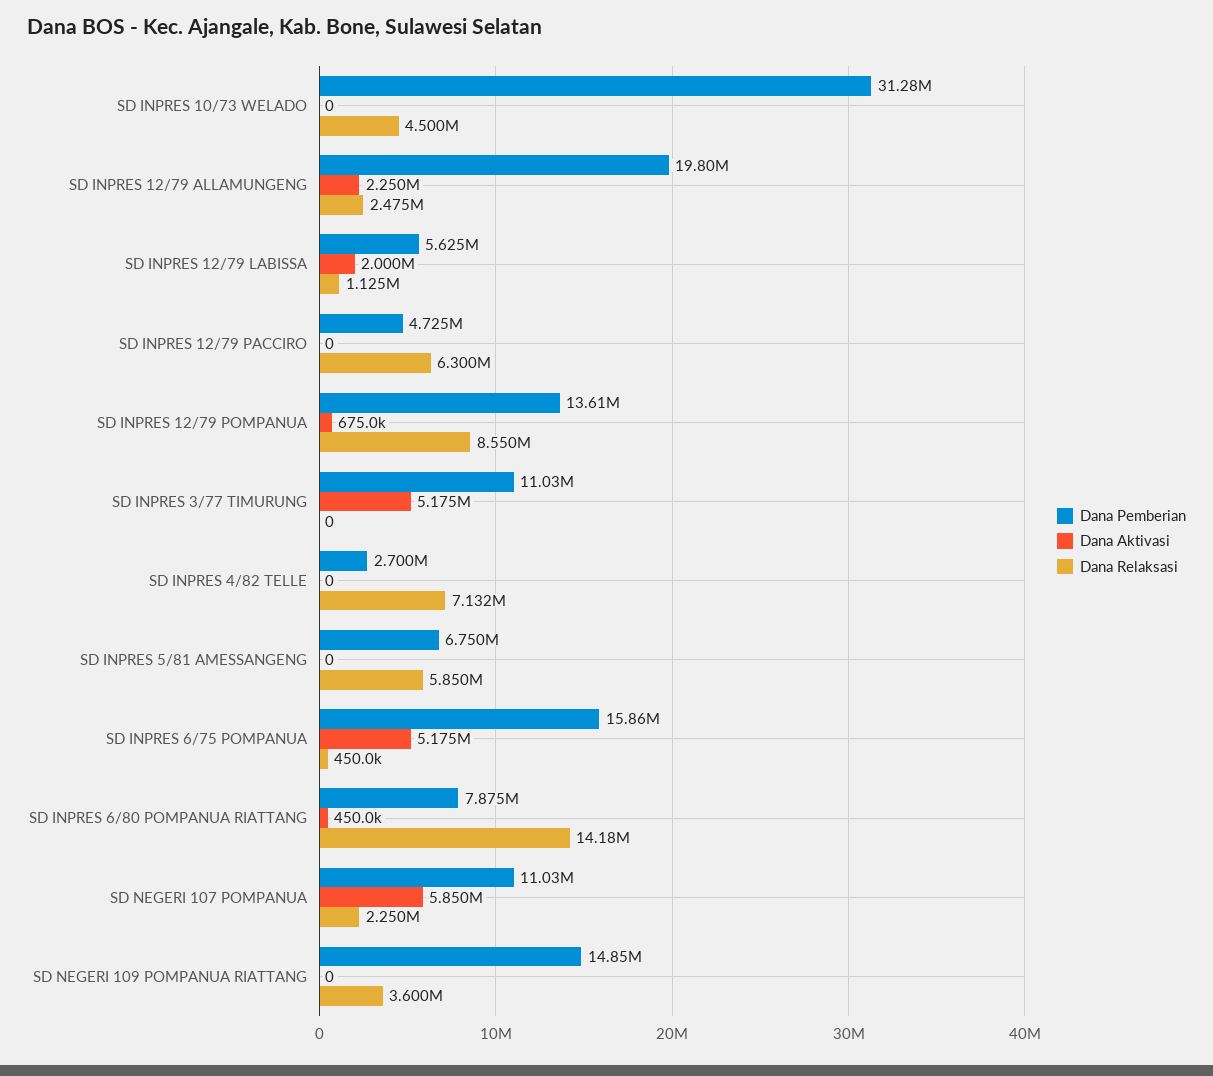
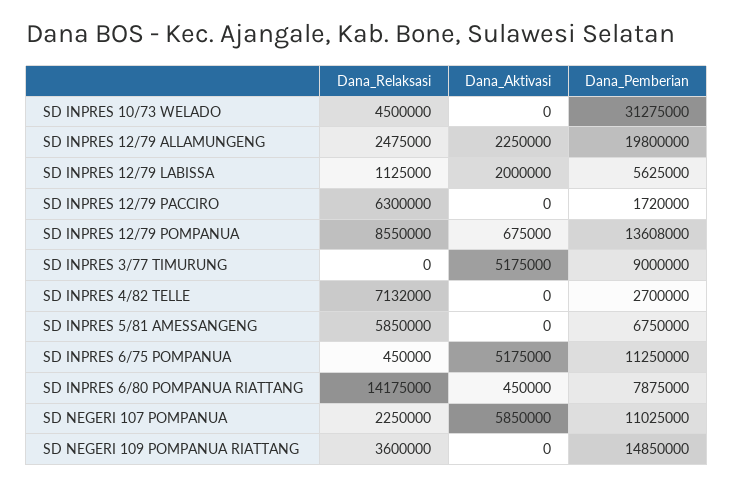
  {
    "Dana Pemberian": {
      "SD INPRES 10/73 WELADO": 31275000,
      "SD INPRES 12/79 ALLAMUNGENG": 19800000,
      "SD INPRES 12/79 LABISSA": 5625000,
-     "SD INPRES 12/79 PACCIRO": 4725000,
+     "SD INPRES 12/79 PACCIRO": 1720000,
      "SD INPRES 12/79 POMPANUA": 13608000,
-     "SD INPRES 3/77 TIMURUNG": 11030000,
+     "SD INPRES 3/77 TIMURUNG": 9000000,
      "SD INPRES 4/82 TELLE": 2700000,
      "SD INPRES 5/81 AMESSANGENG": 6750000,
-     "SD INPRES 6/75 POMPANUA": 15860000,
+     "SD INPRES 6/75 POMPANUA": 11250000,
      "SD INPRES 6/80 POMPANUA RIATTANG": 7875000,
      "SD NEGERI 107 POMPANUA": 11025000,
      "SD NEGERI 109 POMPANUA RIATTANG": 14850000
    },
    "Dana Aktivasi": {
      "SD INPRES 10/73 WELADO": 0,
      "SD INPRES 12/79 ALLAMUNGENG": 2250000,
      "SD INPRES 12/79 LABISSA": 2000000,
      "SD INPRES 12/79 PACCIRO": 0,
      "SD INPRES 12/79 POMPANUA": 675000,
      "SD INPRES 3/77 TIMURUNG": 5175000,
      "SD INPRES 4/82 TELLE": 0,
      "SD INPRES 5/81 AMESSANGENG": 0,
      "SD INPRES 6/75 POMPANUA": 5175000,
      "SD INPRES 6/80 POMPANUA RIATTANG": 450000,
      "SD NEGERI 107 POMPANUA": 5850000,
      "SD NEGERI 109 POMPANUA RIATTANG": 0
    },
    "Dana Relaksasi": {
      "SD INPRES 10/73 WELADO": 4500000,
      "SD INPRES 12/79 ALLAMUNGENG": 2475000,
      "SD INPRES 12/79 LABISSA": 1125000,
      "SD INPRES 12/79 PACCIRO": 6300000,
      "SD INPRES 12/79 POMPANUA": 8550000,
      "SD INPRES 3/77 TIMURUNG": 0,
      "SD INPRES 4/82 TELLE": 7132000,
      "SD INPRES 5/81 AMESSANGENG": 5850000,
      "SD INPRES 6/75 POMPANUA": 450000,
      "SD INPRES 6/80 POMPANUA RIATTANG": 14175000,
      "SD NEGERI 107 POMPANUA": 2250000,
      "SD NEGERI 109 POMPANUA RIATTANG": 3600000
    }
  }

